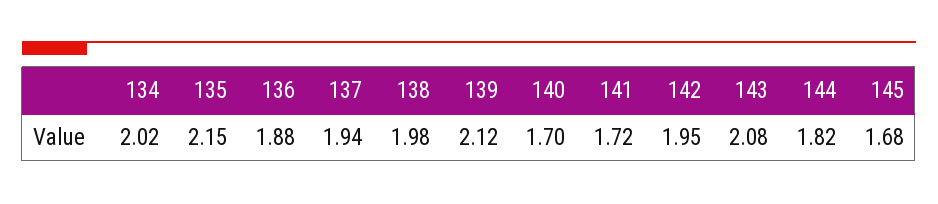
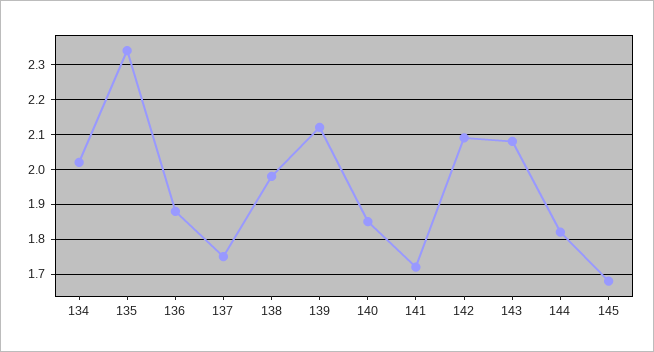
  {
    "134": 2.02,
-   "135": 2.15,
+   "135": 2.35,
    "136": 1.88,
-   "137": 1.94,
+   "137": 1.75,
    "138": 1.98,
    "139": 2.12,
-   "140": 1.7,
+   "140": 1.85,
    "141": 1.72,
-   "142": 1.95,
+   "142": 2.1,
    "143": 2.08,
    "144": 1.82,
    "145": 1.68
  }

